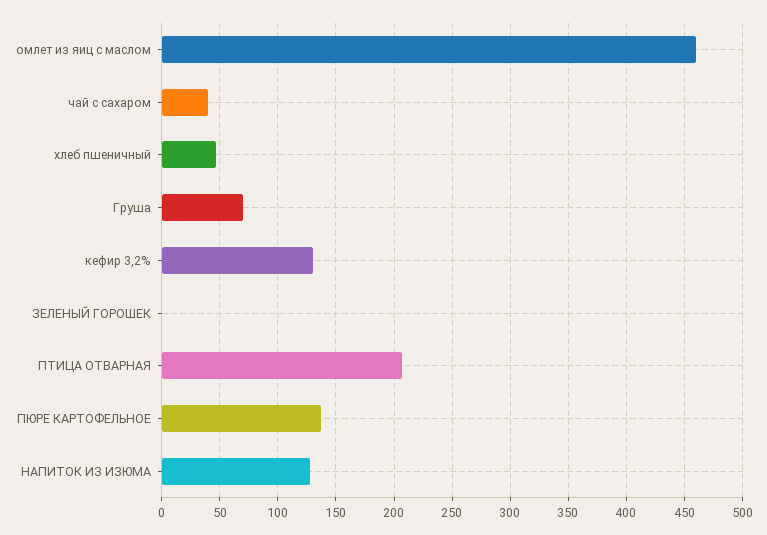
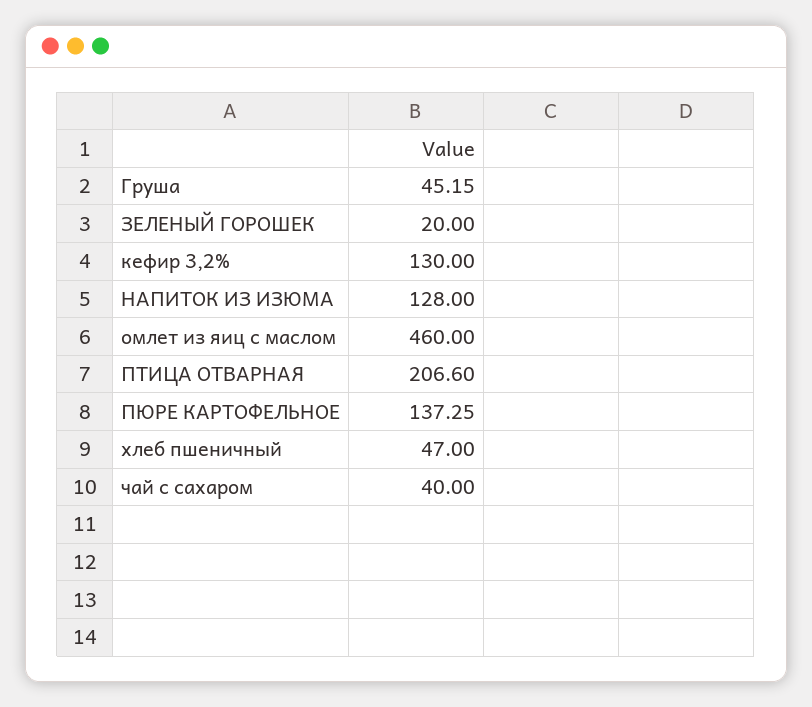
  {
    "омлет из яиц с маслом": 460,
    "чай с сахаром": 40,
    "хлеб пшеничный": 47,
-   "Груша": 70,
+   "Груша": 45.15,
    "кефир 3,2%": 130,
-   "ЗЕЛЕНЫЙ ГОРОШЕК": 0,
+   "ЗЕЛЕНЫЙ ГОРОШЕК": 20,
    "ПТИЦА ОТВАРНАЯ": 206.6,
    "ПЮРЕ КАРТОФЕЛЬНОЕ": 137.25,
    "НАПИТОК ИЗ ИЗЮМА": 128
  }

